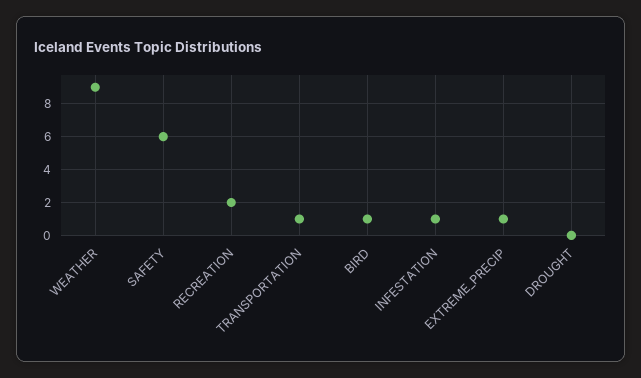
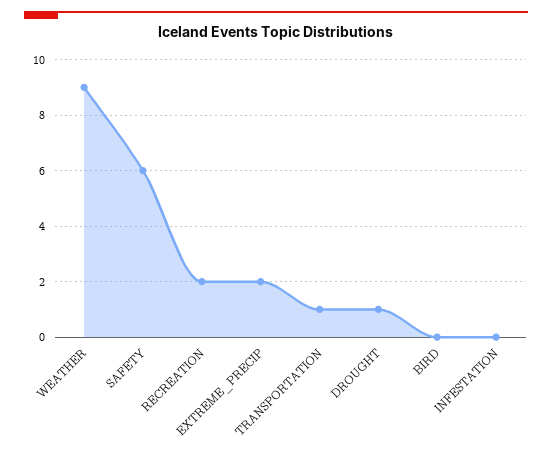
  {
    "WEATHER": 9,
    "SAFETY": 6,
    "RECREATION": 2,
    "TRANSPORTATION": 1,
-   "BIRD": 1,
+   "BIRD": 0,
-   "INFESTATION": 1,
+   "INFESTATION": 0,
-   "EXTREME_PRECIP": 1,
+   "EXTREME_PRECIP": 2,
-   "DROUGHT": 0
+   "DROUGHT": 1
  }

